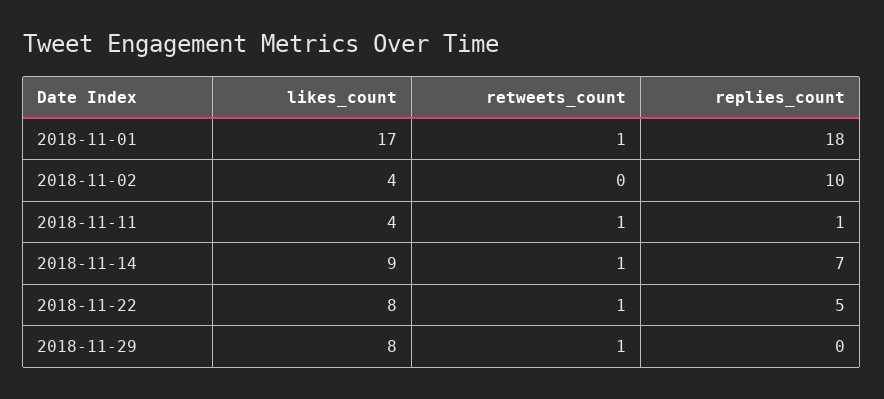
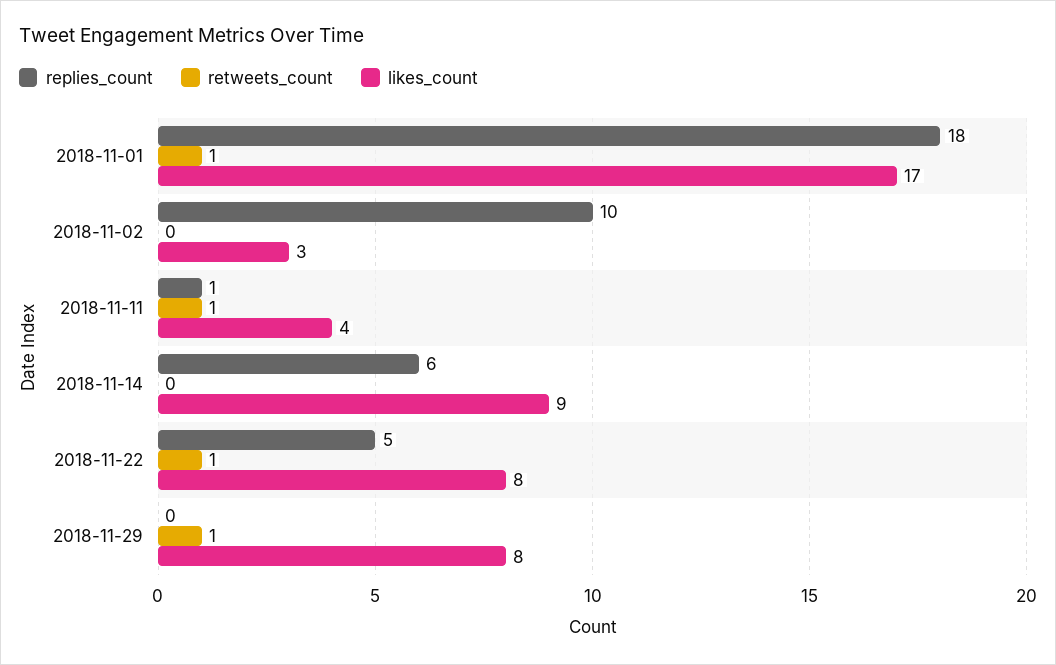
  {
    "likes_count": {
      "2018-11-01": 17,
-     "2018-11-02": 4,
+     "2018-11-02": 3,
      "2018-11-11": 4,
      "2018-11-14": 9,
      "2018-11-22": 8,
      "2018-11-29": 8
    },
    "retweets_count": {
      "2018-11-01": 1,
      "2018-11-02": 0,
      "2018-11-11": 1,
-     "2018-11-14": 1,
+     "2018-11-14": 0,
      "2018-11-22": 1,
      "2018-11-29": 1
    },
    "replies_count": {
      "2018-11-01": 18,
      "2018-11-02": 10,
      "2018-11-11": 1,
-     "2018-11-14": 7,
+     "2018-11-14": 6,
      "2018-11-22": 5,
      "2018-11-29": 0
    }
  }

